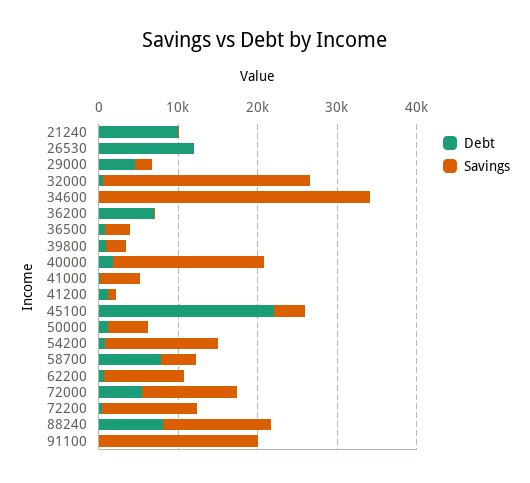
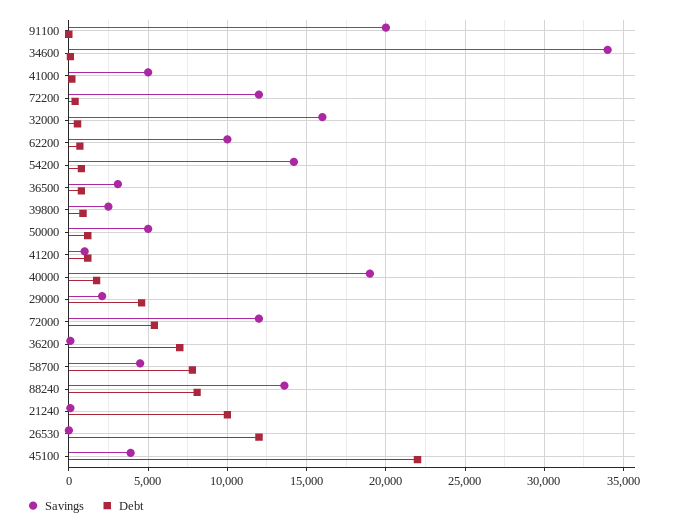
  {
    "Debt": {
      "21240": 10000,
      "26530": 12000,
      "29000": 4500,
      "32000": 500,
      "34600": 0,
      "36200": 7000,
      "36500": 1000,
      "39800": 1000,
      "40000": 2000,
      "41000": 0,
      "41200": 1000,
      "45100": 22000,
      "50000": 1000,
      "54200": 1000,
      "58700": 8000,
      "62200": 500,
      "72000": 5500,
      "72200": 500,
      "88240": 8000,
      "91100": 0
    },
    "Savings": {
      "21240": 0,
      "26530": 0,
      "29000": 2000,
-     "32000": 26000,
+     "32000": 16000,
      "34600": 34000,
      "36200": 0,
      "36500": 3000,
      "39800": 2500,
      "40000": 19000,
      "41000": 5000,
      "41200": 1000,
      "45100": 4000,
      "50000": 5000,
      "54200": 14000,
      "58700": 4500,
      "62200": 10000,
      "72000": 12000,
      "72200": 12000,
      "88240": 13500,
      "91100": 20000
    }
  }

